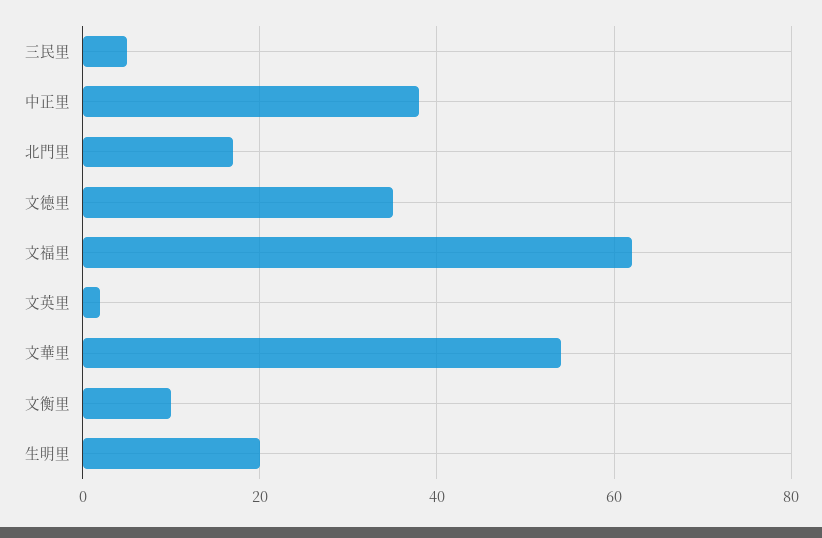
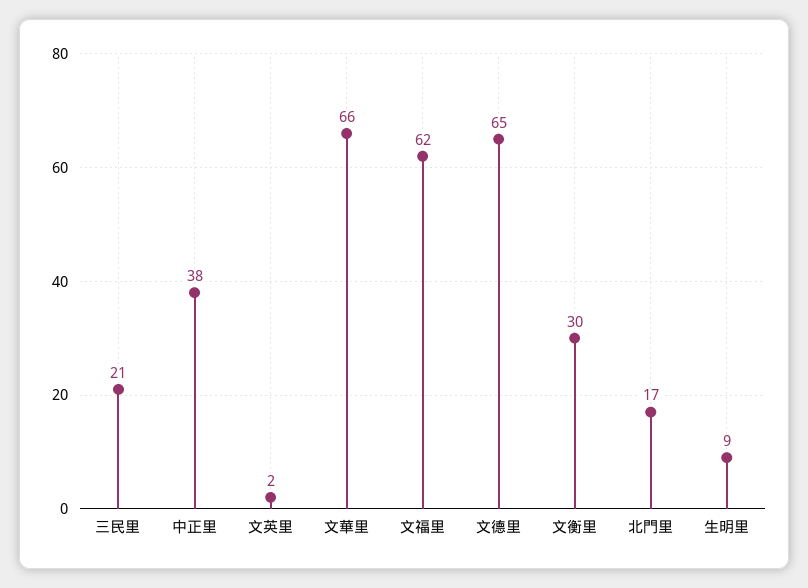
  {
-   "三民里": 5,
+   "三民里": 21,
    "中正里": 38,
    "北門里": 17,
-   "文德里": 35,
+   "文德里": 65,
    "文福里": 62,
    "文英里": 2,
-   "文華里": 55,
+   "文華里": 66,
-   "文衡里": 10,
+   "文衡里": 30,
-   "生明里": 20
+   "生明里": 9
  }

